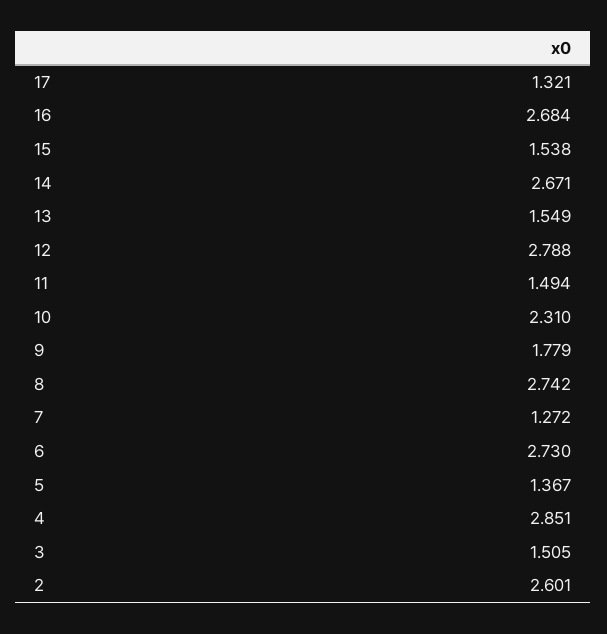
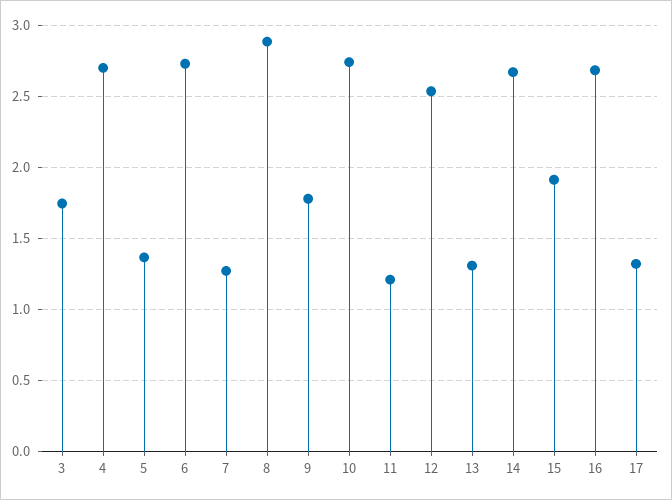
  {
    "17": 1.321,
    "16": 2.684,
-   "15": 1.538,
+   "15": 1.9,
    "14": 2.671,
-   "13": 1.549,
+   "13": 1.3,
-   "12": 2.788,
+   "12": 2.55,
-   "11": 1.494,
+   "11": 1.2,
-   "10": 2.31,
+   "10": 2.75,
    "9": 1.779,
-   "8": 2.742,
+   "8": 2.9,
    "7": 1.272,
    "6": 2.73,
    "5": 1.367,
-   "4": 2.851,
+   "4": 2.7,
-   "3": 1.505,
+   "3": 1.75
-   "2": 2.601
  }

